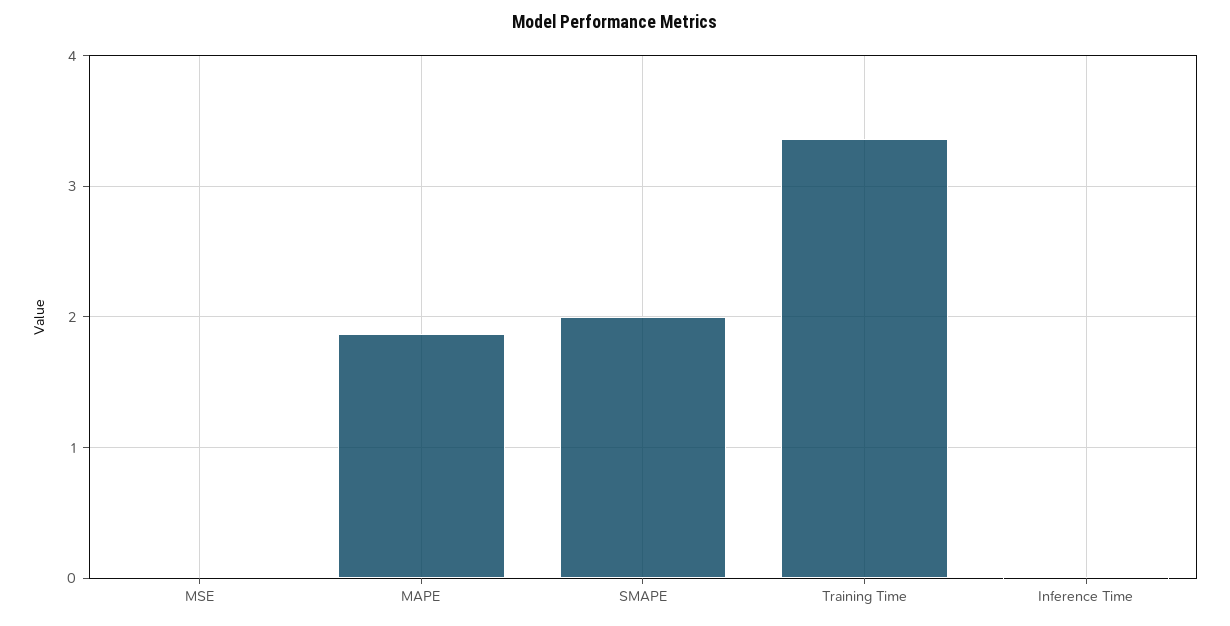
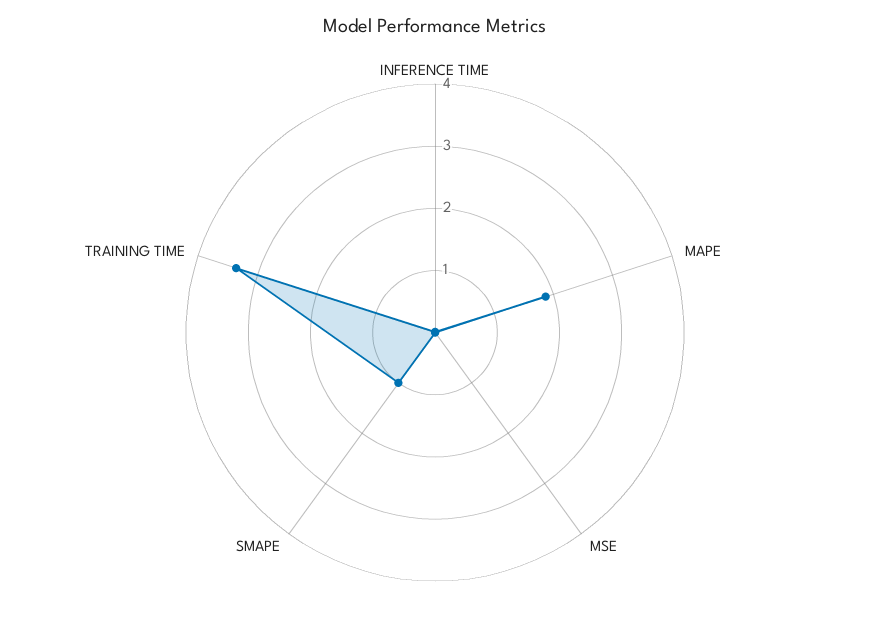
  {
    "MSE": 0,
    "MAPE": 1.9,
-   "SMAPE": 2,
+   "SMAPE": 1,
    "Training Time": 3.4,
    "Inference Time": 0
  }

